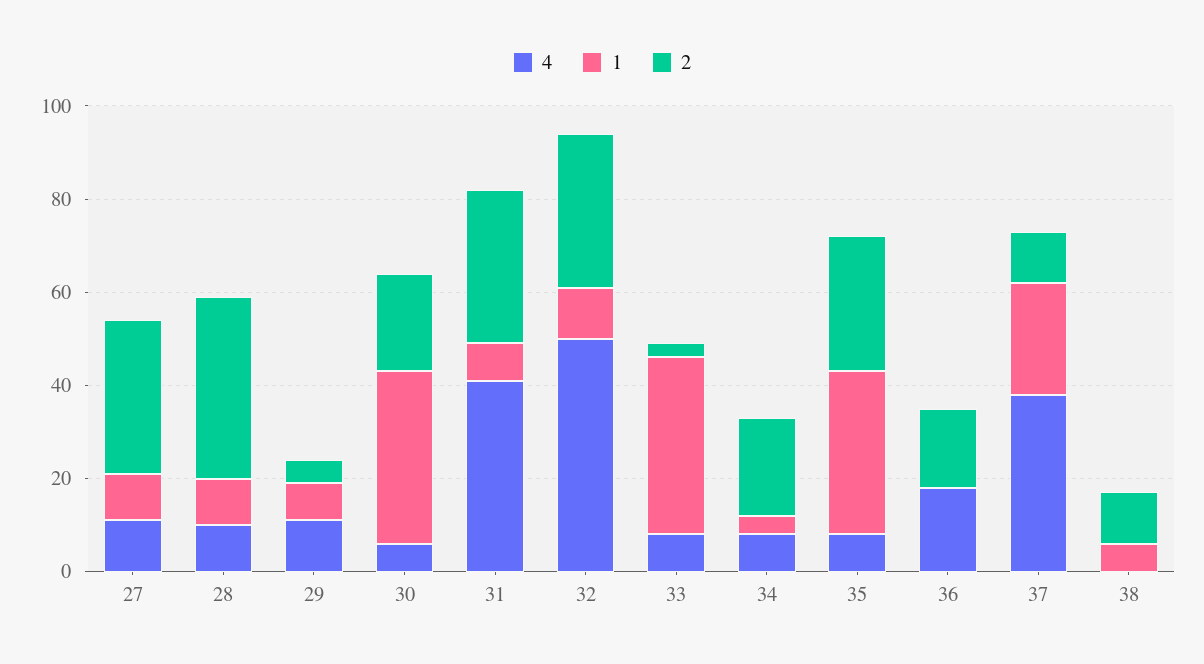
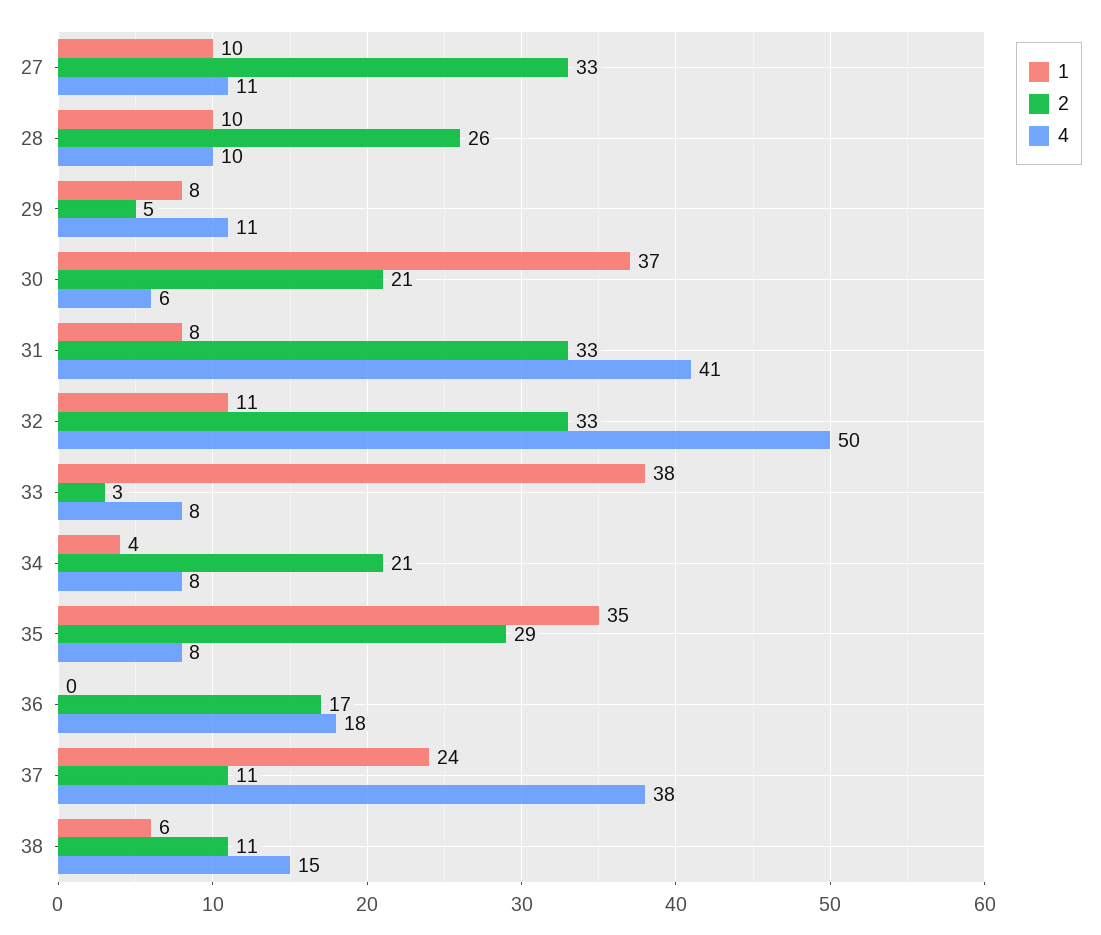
  {
    "4": {
      "27": 11,
      "28": 10,
      "29": 11,
      "30": 6,
      "31": 41,
      "32": 50,
      "33": 8,
      "34": 8,
      "35": 8,
      "36": 18,
      "37": 38,
-     "38": 0
+     "38": 15
    },
    "1": {
      "27": 10,
      "28": 10,
      "29": 8,
      "30": 37,
      "31": 8,
      "32": 11,
      "33": 38,
      "34": 4,
      "35": 35,
      "36": 0,
      "37": 24,
      "38": 6
    },
    "2": {
      "27": 33,
-     "28": 40,
+     "28": 26,
      "29": 5,
      "30": 21,
      "31": 33,
      "32": 33,
      "33": 3,
      "34": 21,
      "35": 29,
      "36": 17,
      "37": 11,
      "38": 11
    }
  }

